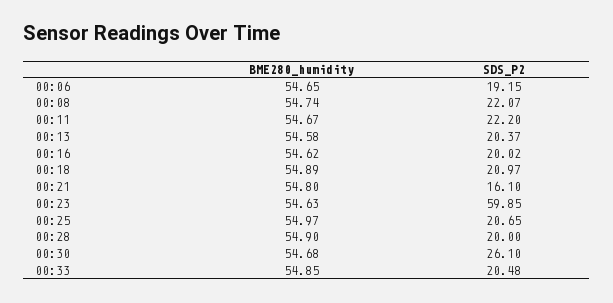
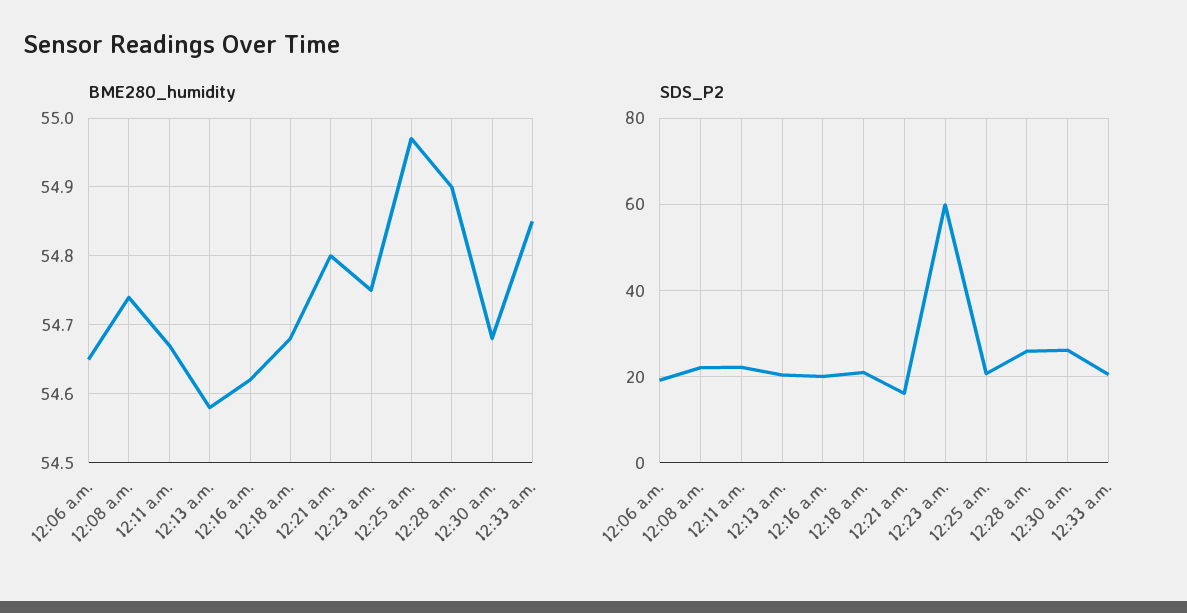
  {
    "BME280_humidity": {
      "00:06": 54.65,
      "00:08": 54.74,
      "00:11": 54.67,
      "00:13": 54.58,
      "00:16": 54.62,
-     "00:18": 54.89,
+     "00:18": 54.68,
      "00:21": 54.8,
-     "00:23": 54.63,
+     "00:23": 54.75,
      "00:25": 54.97,
      "00:28": 54.9,
      "00:30": 54.68,
      "00:33": 54.85
    },
    "SDS_P2": {
      "00:06": 19.15,
      "00:08": 22.07,
      "00:11": 22.2,
      "00:13": 20.37,
      "00:16": 20.02,
      "00:18": 20.97,
      "00:21": 16.1,
      "00:23": 59.85,
      "00:25": 20.65,
-     "00:28": 20,
+     "00:28": 26,
      "00:30": 26.1,
      "00:33": 20.48
    }
  }

